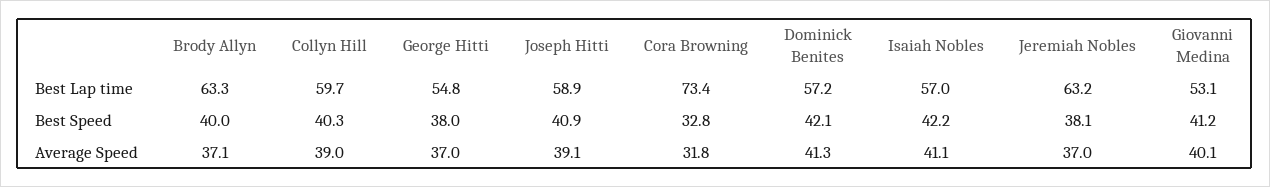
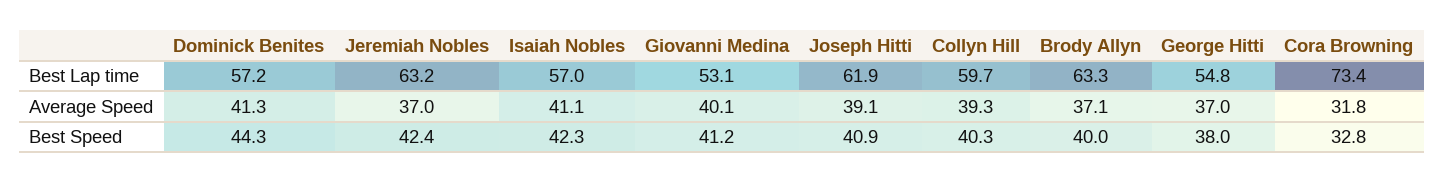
  {
    "Brody Allyn": {
      "Best Lap time": 63.3,
      "Best Speed": 40,
      "Average Speed": 37.1
    },
    "Collyn Hill": {
      "Best Lap time": 59.7,
      "Best Speed": 40.3,
-     "Average Speed": 39
+     "Average Speed": 39.3
    },
    "George Hitti": {
      "Best Lap time": 54.8,
      "Best Speed": 38,
      "Average Speed": 37
    },
    "Joseph Hitti": {
-     "Best Lap time": 58.9,
+     "Best Lap time": 61.9,
      "Best Speed": 40.9,
      "Average Speed": 39.1
    },
    "Cora Browning": {
      "Best Lap time": 73.4,
      "Best Speed": 32.8,
      "Average Speed": 31.8
    },
    "Dominick Benites": {
      "Best Lap time": 57.2,
-     "Best Speed": 42.1,
+     "Best Speed": 44.3,
      "Average Speed": 41.3
    },
    "Isaiah Nobles": {
      "Best Lap time": 57,
-     "Best Speed": 42.2,
+     "Best Speed": 42.3,
      "Average Speed": 41.1
    },
    "Jeremiah Nobles": {
      "Best Lap time": 63.2,
-     "Best Speed": 38.1,
+     "Best Speed": 42.4,
      "Average Speed": 37
    },
    "Giovanni Medina": {
      "Best Lap time": 53.1,
      "Best Speed": 41.2,
      "Average Speed": 40.1
    }
  }

